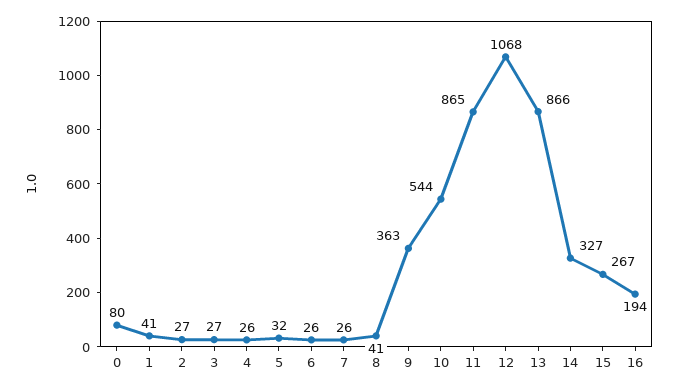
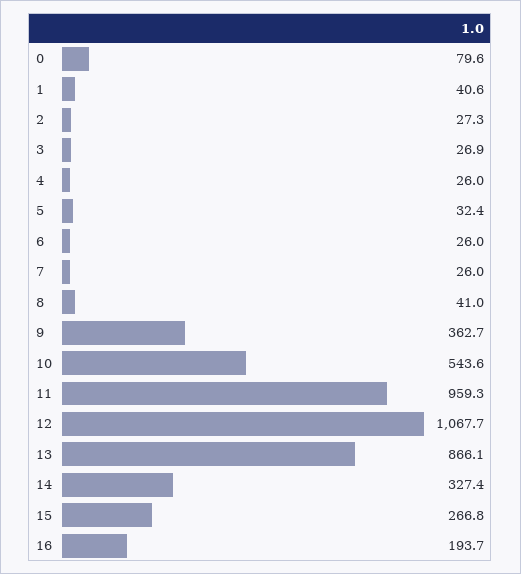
  {
    "0": 79.6,
    "1": 40.6,
    "2": 27.3,
    "3": 26.9,
    "4": 26,
    "5": 32.4,
    "6": 26,
    "7": 26,
    "8": 41,
    "9": 362.7,
    "10": 543.6,
-   "11": 865,
+   "11": 959.3,
    "12": 1067.7,
    "13": 866.1,
    "14": 327.4,
    "15": 266.8,
    "16": 193.7
  }

